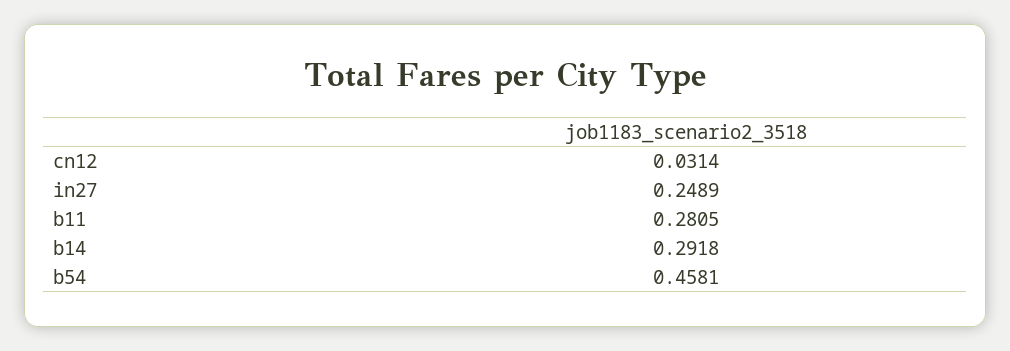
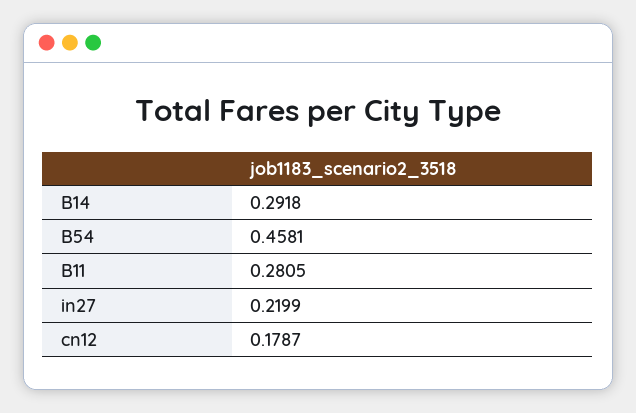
  {
-   "cn12": 0.0314,
+   "cn12": 0.1787,
-   "in27": 0.2489,
+   "in27": 0.2199,
    "b11": 0.2805,
    "b14": 0.2918,
    "b54": 0.4581
  }

